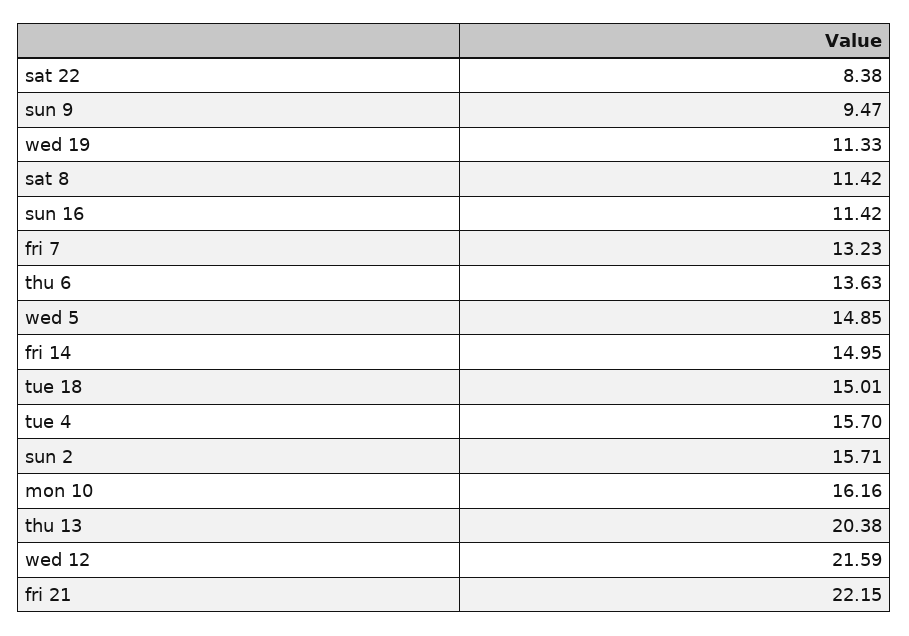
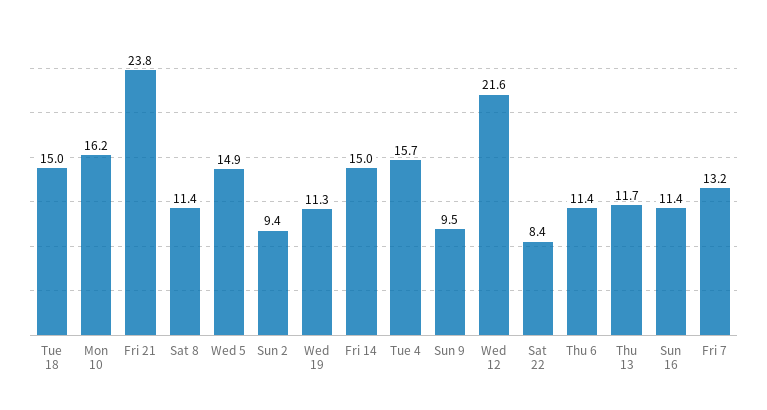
  {
    "sat 22": 8.38,
    "sun 9": 9.47,
    "wed 19": 11.33,
    "sat 8": 11.42,
    "sun 16": 11.42,
    "fri 7": 13.23,
-   "thu 6": 13.63,
+   "thu 6": 11.4,
    "wed 5": 14.85,
    "fri 14": 14.95,
    "tue 18": 15.01,
    "tue 4": 15.7,
-   "sun 2": 15.71,
+   "sun 2": 9.4,
    "mon 10": 16.16,
-   "thu 13": 20.38,
+   "thu 13": 11.7,
    "wed 12": 21.59,
-   "fri 21": 22.15
+   "fri 21": 23.8
  }

